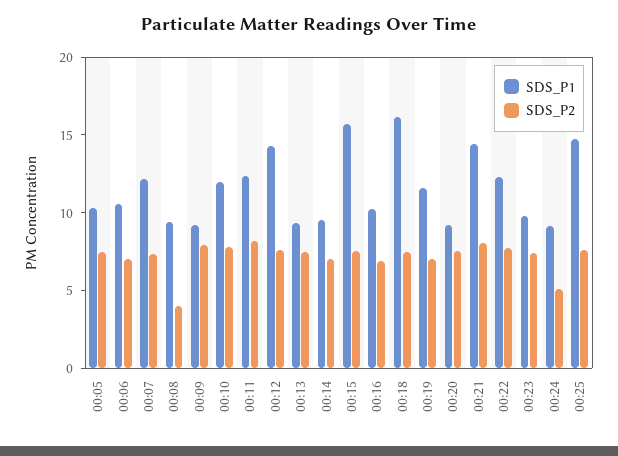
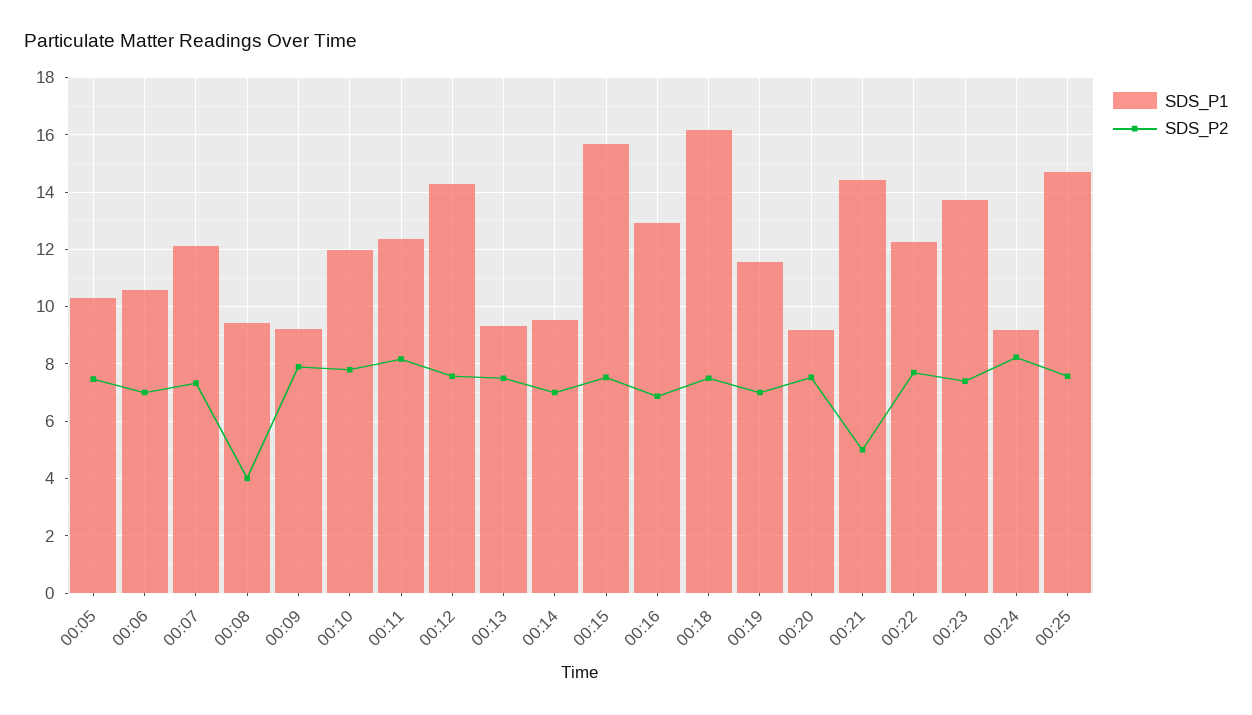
  {
    "SDS_P1": {
      "00:05": 10.25,
      "00:06": 10.5,
      "00:07": 12.25,
      "00:08": 9.5,
      "00:09": 9.25,
      "00:10": 12,
      "00:11": 12.25,
      "00:12": 14.25,
      "00:13": 9.25,
      "00:14": 9.5,
      "00:15": 15.75,
-     "00:16": 10,
+     "00:16": 13,
      "00:18": 16.25,
      "00:19": 11.5,
      "00:20": 9.25,
      "00:21": 14.5,
      "00:22": 12.25,
-     "00:23": 10,
+     "00:23": 13.75,
      "00:24": 9.25,
      "00:25": 14.75
    },
    "SDS_P2": {
      "00:05": 7.5,
      "00:06": 7,
      "00:07": 7.25,
      "00:08": 4,
      "00:09": 8,
      "00:10": 7.75,
      "00:11": 8.25,
      "00:12": 7.5,
      "00:13": 7.5,
      "00:14": 7,
      "00:15": 7.5,
      "00:16": 6.75,
      "00:18": 7.5,
      "00:19": 7,
      "00:20": 7.5,
-     "00:21": 8,
+     "00:21": 5,
      "00:22": 7.75,
      "00:23": 7.5,
-     "00:24": 5,
+     "00:24": 8.25,
      "00:25": 7.5
    }
  }

